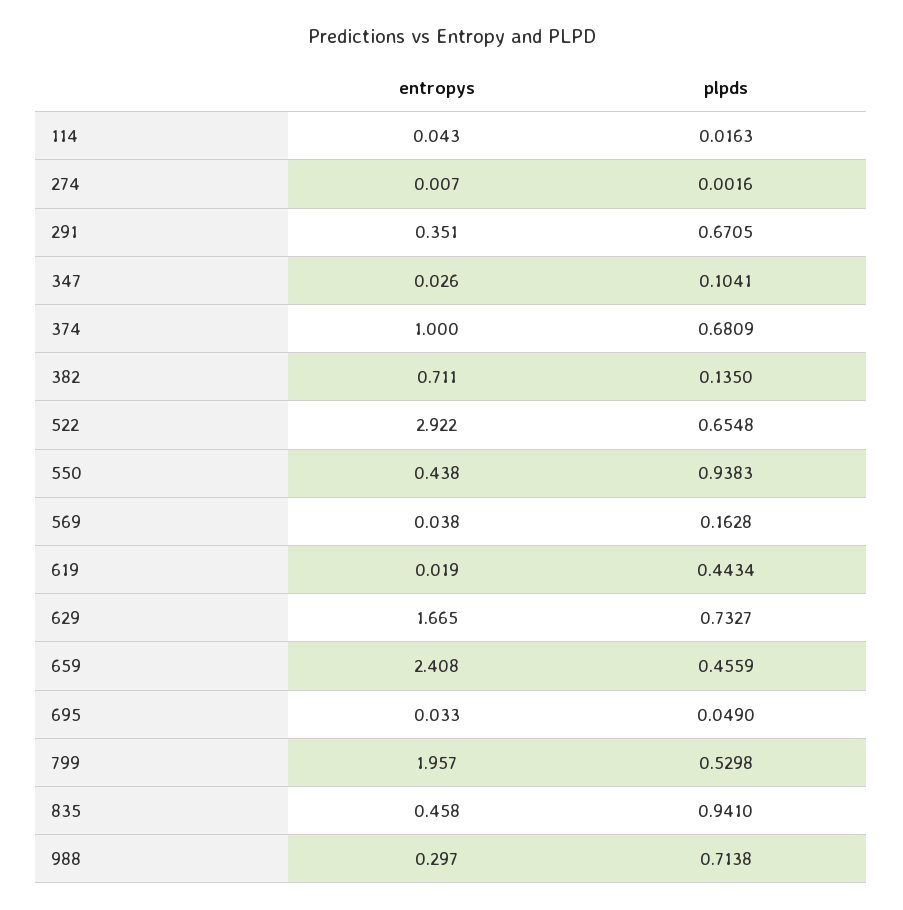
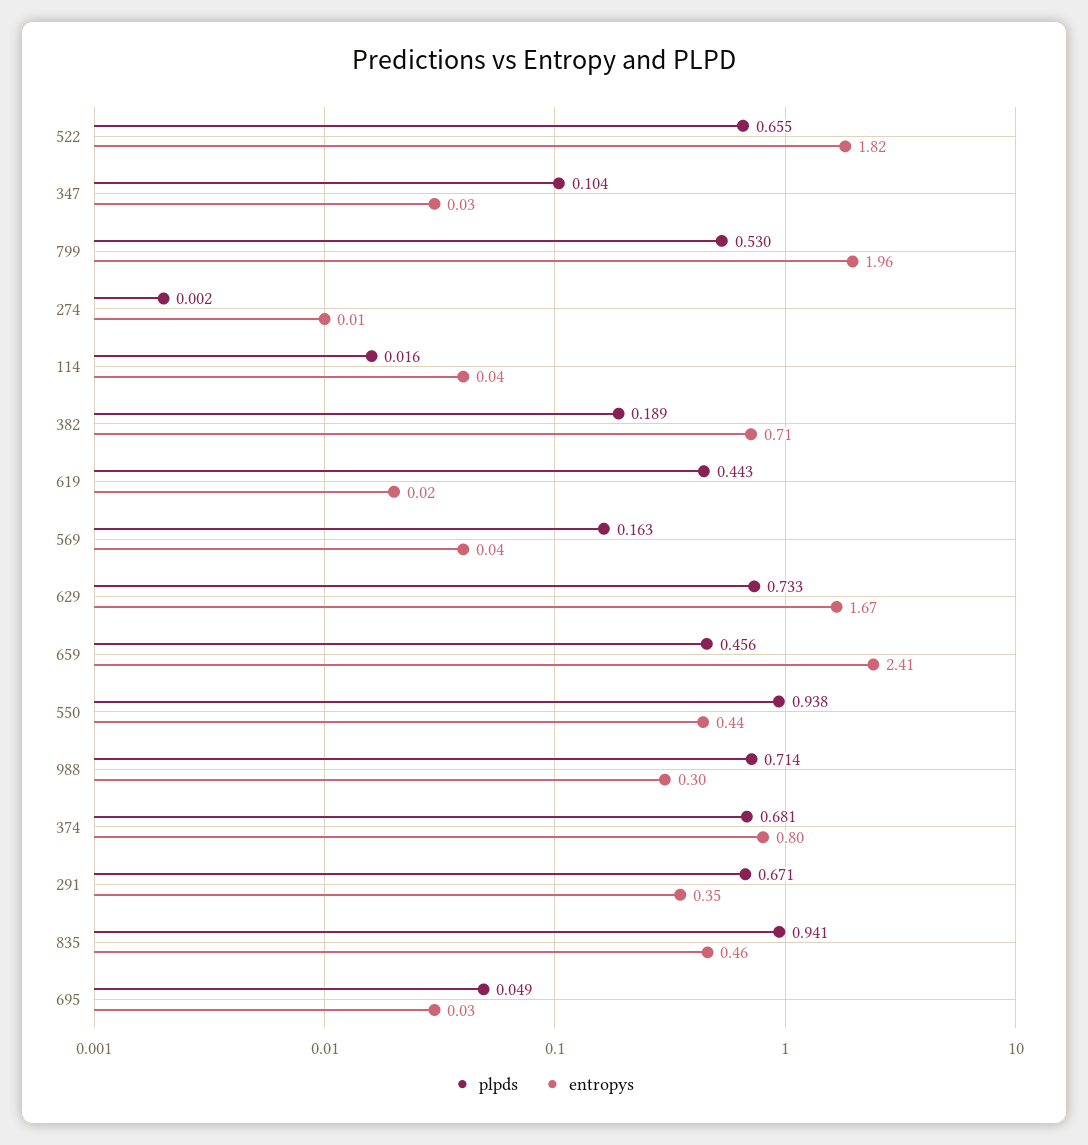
  {
    "entropys": {
      "114": 0.043,
      "274": 0.007,
      "291": 0.351,
      "347": 0.026,
-     "374": 1,
+     "374": 0.8,
      "382": 0.711,
-     "522": 2.922,
+     "522": 1.82,
      "550": 0.438,
      "569": 0.038,
      "619": 0.019,
      "629": 1.665,
      "659": 2.408,
      "695": 0.033,
      "799": 1.957,
      "835": 0.458,
      "988": 0.297
    },
    "plpds": {
      "114": 0.0163,
      "274": 0.0016,
      "291": 0.6705,
      "347": 0.1041,
      "374": 0.6809,
-     "382": 0.135,
+     "382": 0.189,
      "522": 0.6548,
      "550": 0.9383,
      "569": 0.1628,
      "619": 0.4434,
      "629": 0.7327,
      "659": 0.4559,
      "695": 0.049,
      "799": 0.5298,
      "835": 0.941,
      "988": 0.7138
    }
  }

